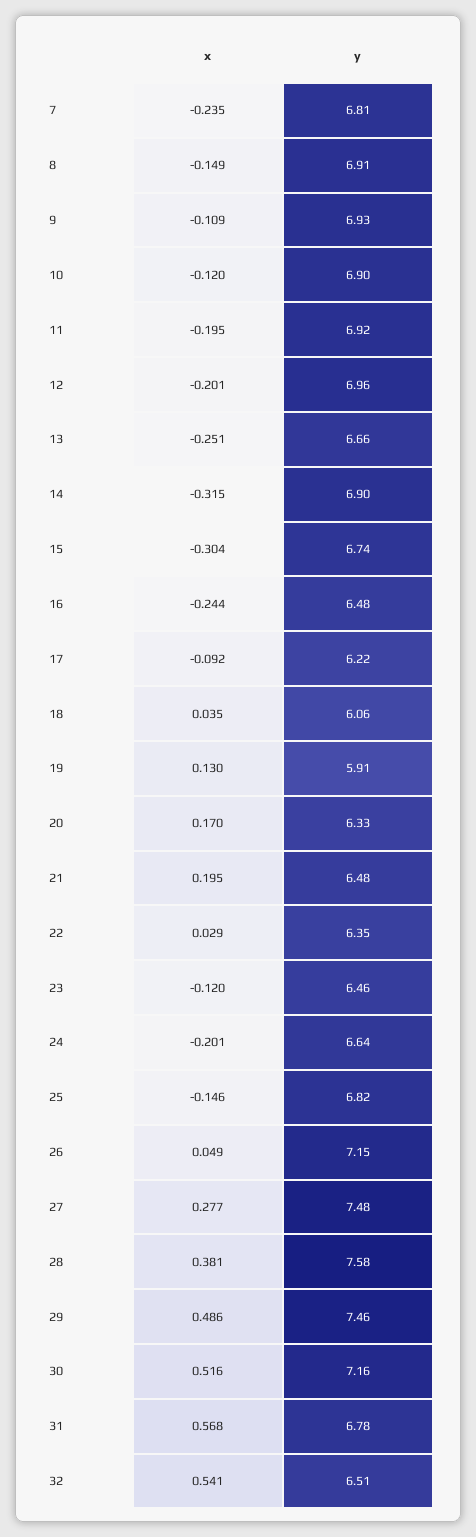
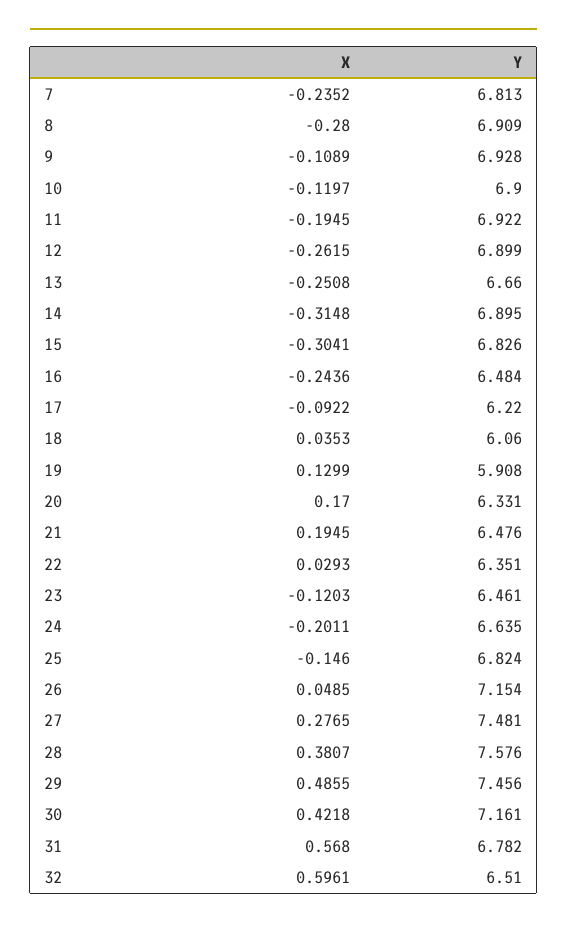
  {
    "x": {
      "7": -0.2352,
-     "8": -0.149,
+     "8": -0.28,
      "9": -0.1089,
      "10": -0.1197,
      "11": -0.1945,
-     "12": -0.201,
+     "12": -0.2615,
      "13": -0.2508,
      "14": -0.3148,
      "15": -0.3041,
      "16": -0.2436,
      "17": -0.0922,
      "18": 0.0353,
      "19": 0.1299,
      "20": 0.17,
      "21": 0.1945,
      "22": 0.0293,
      "23": -0.1203,
      "24": -0.2011,
      "25": -0.146,
      "26": 0.0485,
      "27": 0.2765,
      "28": 0.3807,
      "29": 0.4855,
-     "30": 0.516,
+     "30": 0.4218,
      "31": 0.568,
-     "32": 0.541
+     "32": 0.5961
    },
    "y": {
      "7": 6.813,
      "8": 6.909,
      "9": 6.928,
      "10": 6.9,
      "11": 6.922,
-     "12": 6.96,
+     "12": 6.899,
      "13": 6.66,
      "14": 6.895,
-     "15": 6.74,
+     "15": 6.826,
      "16": 6.484,
      "17": 6.22,
      "18": 6.06,
      "19": 5.908,
      "20": 6.331,
      "21": 6.476,
      "22": 6.351,
      "23": 6.461,
      "24": 6.635,
      "25": 6.824,
      "26": 7.154,
      "27": 7.481,
      "28": 7.576,
      "29": 7.456,
      "30": 7.161,
      "31": 6.782,
      "32": 6.51
    }
  }

